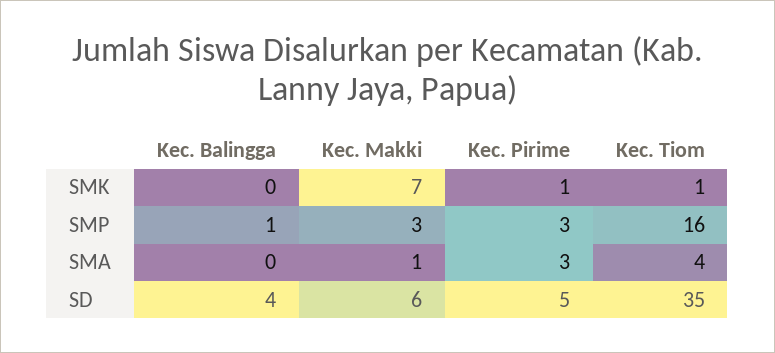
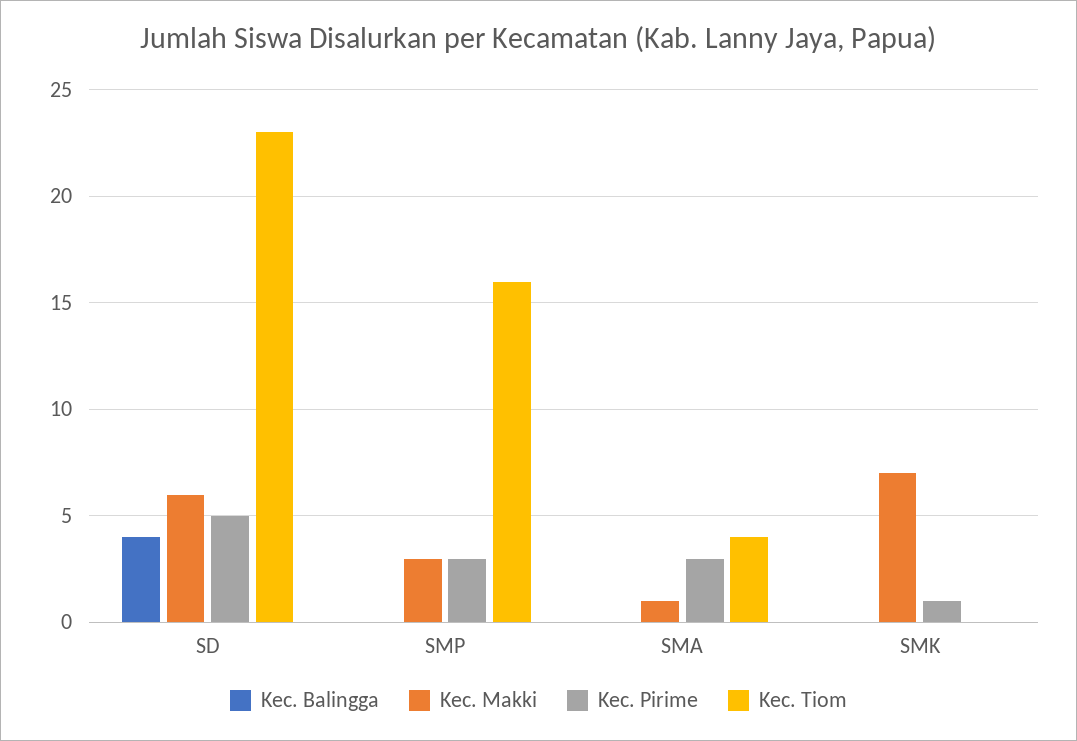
  {
    "Kec. Balingga": {
      "SMK": 0,
-     "SMP": 1,
+     "SMP": 0,
      "SMA": 0,
      "SD": 4
    },
    "Kec. Makki": {
      "SMK": 7,
      "SMP": 3,
      "SMA": 1,
      "SD": 6
    },
    "Kec. Pirime": {
      "SMK": 1,
      "SMP": 3,
      "SMA": 3,
      "SD": 5
    },
    "Kec. Tiom": {
-     "SMK": 1,
+     "SMK": 0,
      "SMP": 16,
      "SMA": 4,
-     "SD": 35
+     "SD": 23
    }
  }

